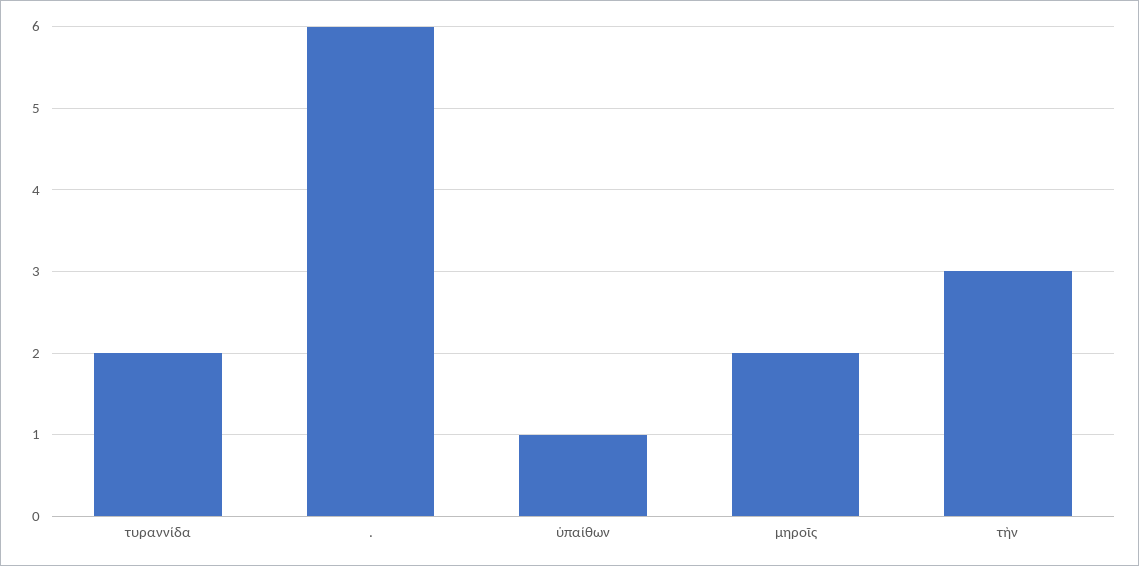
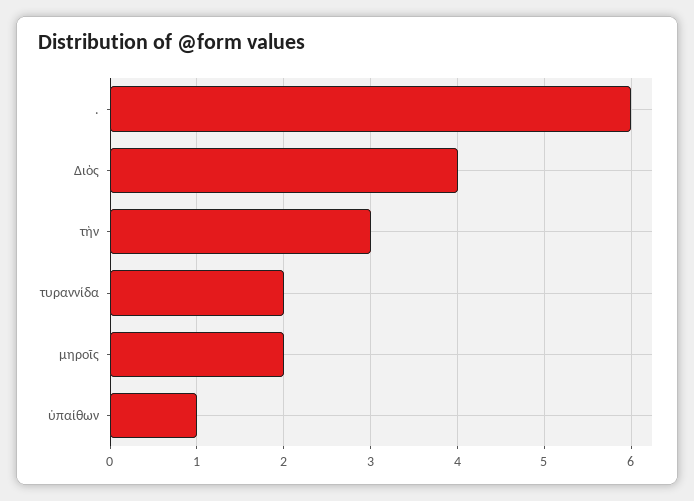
  {
    "τυραννίδα": 2,
    ".": 6,
    "ὑπαίθων": 1,
    "μηροῖς": 2,
-   "τὴν": 3
+   "τὴν": 3,
+   "Διὸς": 4
  }

